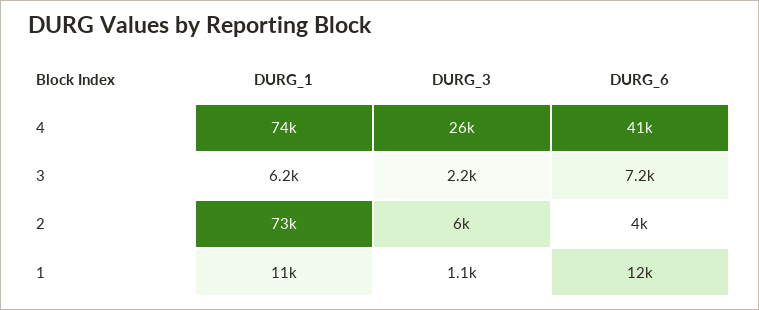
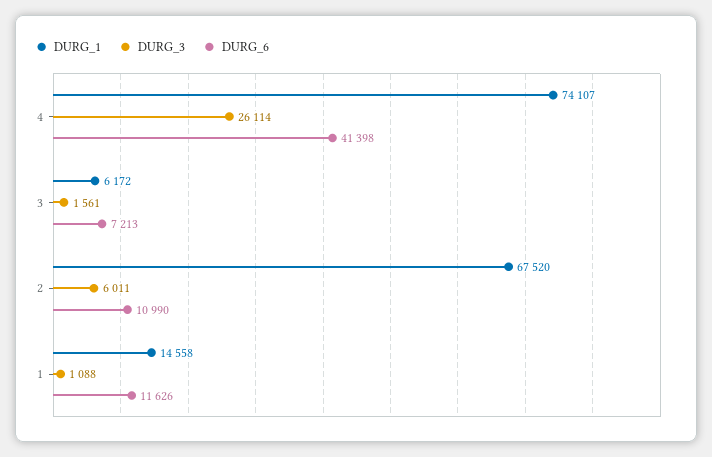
  {
    "DURG_1": {
      "4": 74107,
      "3": 6172,
-     "2": 73000,
+     "2": 67520,
-     "1": 11000
+     "1": 14558
    },
    "DURG_3": {
      "4": 26114,
-     "3": 2200,
+     "3": 1561,
      "2": 6011,
      "1": 1088
    },
    "DURG_6": {
      "4": 41398,
      "3": 7213,
-     "2": 4000,
+     "2": 10990,
      "1": 11626
    }
  }

